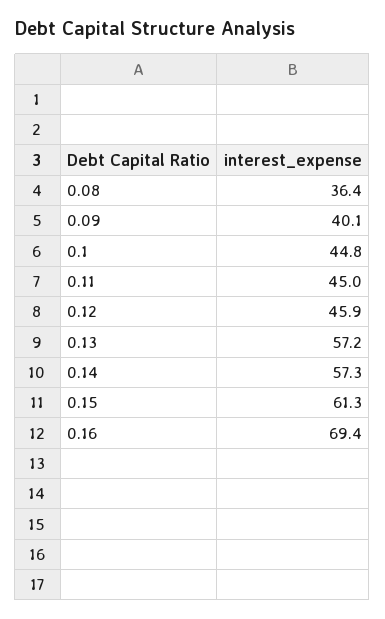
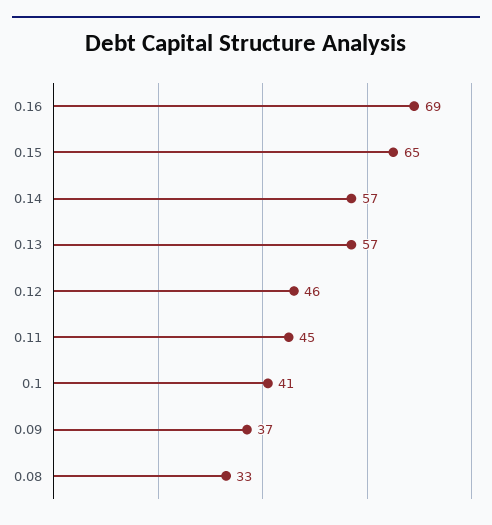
  {
-   "0.08": 36.4,
+   "0.08": 33,
-   "0.09": 40.1,
+   "0.09": 37,
-   "0.1": 44.8,
+   "0.1": 41,
    "0.11": 45,
    "0.12": 45.9,
    "0.13": 57.2,
    "0.14": 57.3,
-   "0.15": 61.3,
+   "0.15": 65,
    "0.16": 69.4
  }

